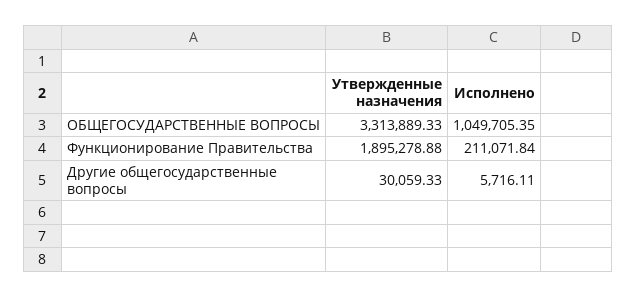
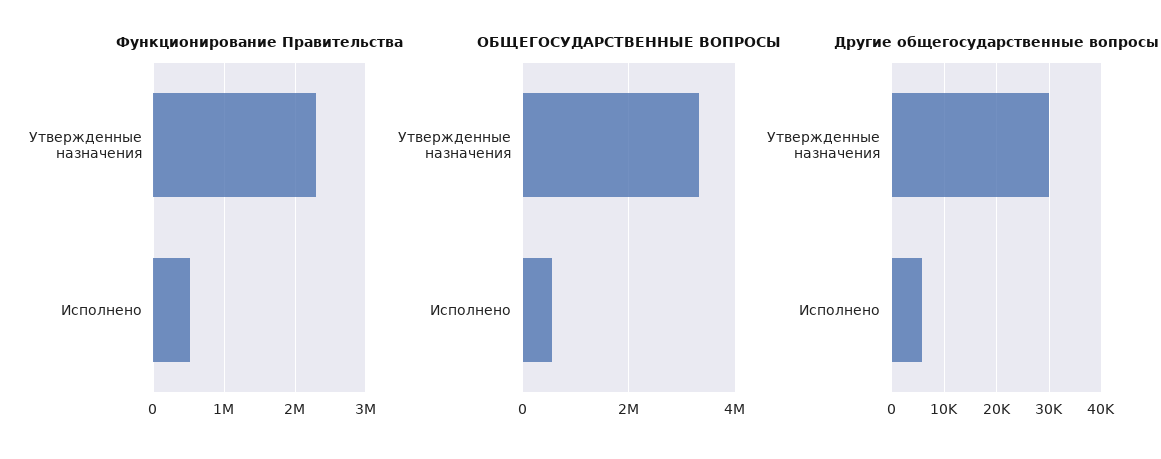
  {
    "ОБЩЕГОСУДАРСТВЕННЫЕ ВОПРОСЫ": {
      "Утвержденные назначения": 3313889.33,
-     "Исполнено": 1049705.35
+     "Исполнено": 600000
    },
    "Функционирование Правительства": {
-     "Утвержденные назначения": 1895278.88,
+     "Утвержденные назначения": 2300000,
-     "Исполнено": 211071.84
+     "Исполнено": 500000
    },
    "Другие общегосударственные вопросы": {
      "Утвержденные назначения": 30059.33,
      "Исполнено": 5716.11
    }
  }

